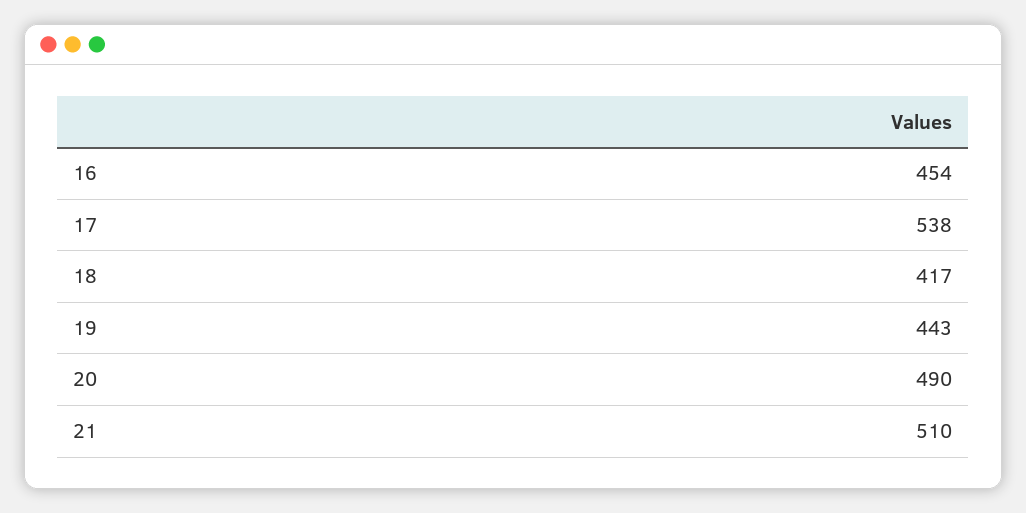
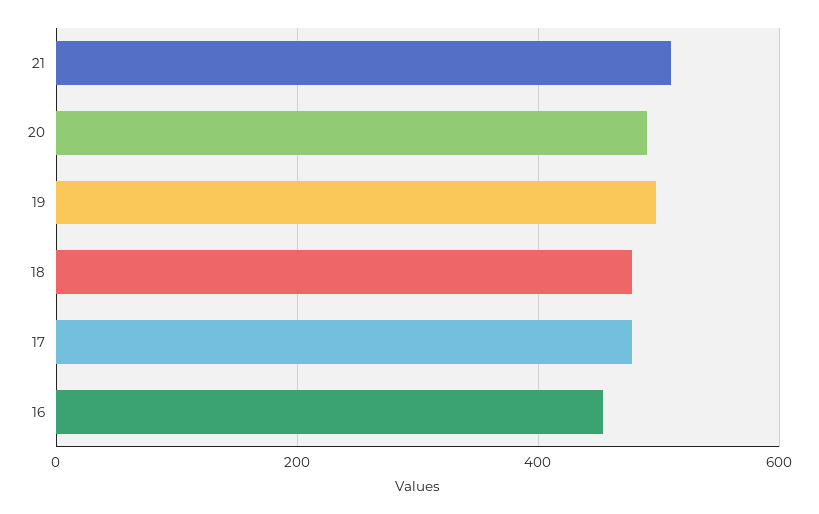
  {
    "16": 454,
-   "17": 538,
+   "17": 480,
-   "18": 417,
+   "18": 480,
-   "19": 443,
+   "19": 500,
    "20": 490,
    "21": 510
  }

